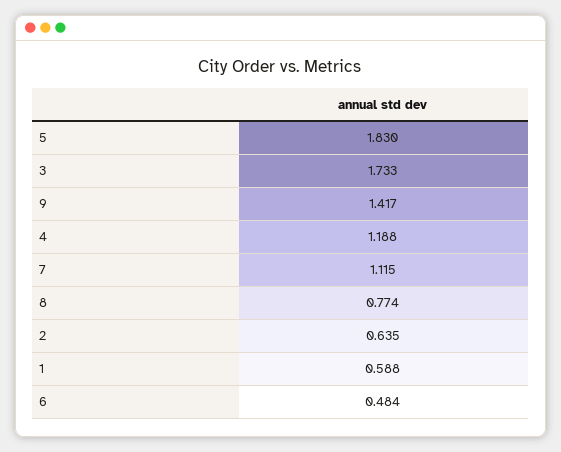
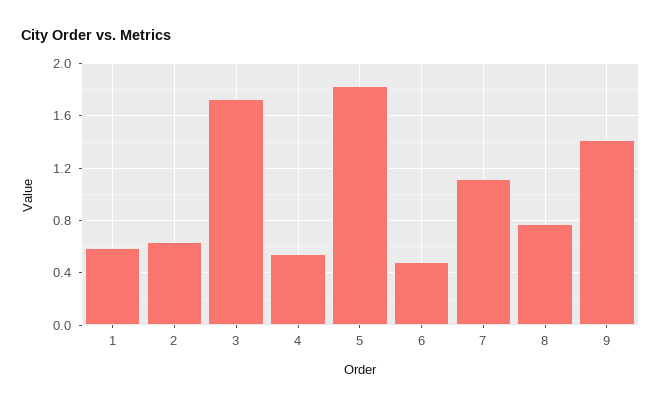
  {
    "5": 1.83,
    "3": 1.733,
    "9": 1.417,
-   "4": 1.188,
+   "4": 0.55,
    "7": 1.115,
    "8": 0.774,
    "2": 0.635,
    "1": 0.588,
    "6": 0.484
  }

